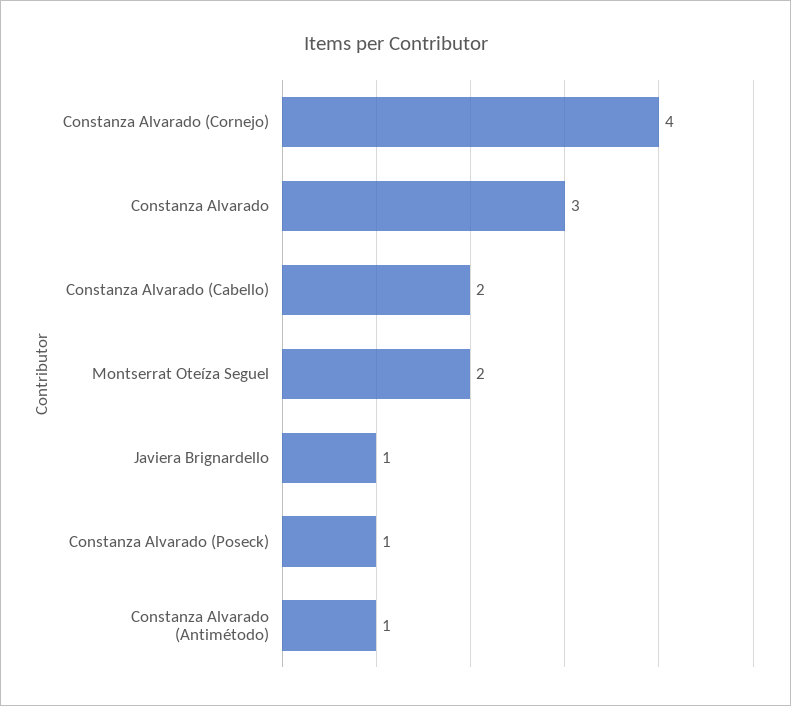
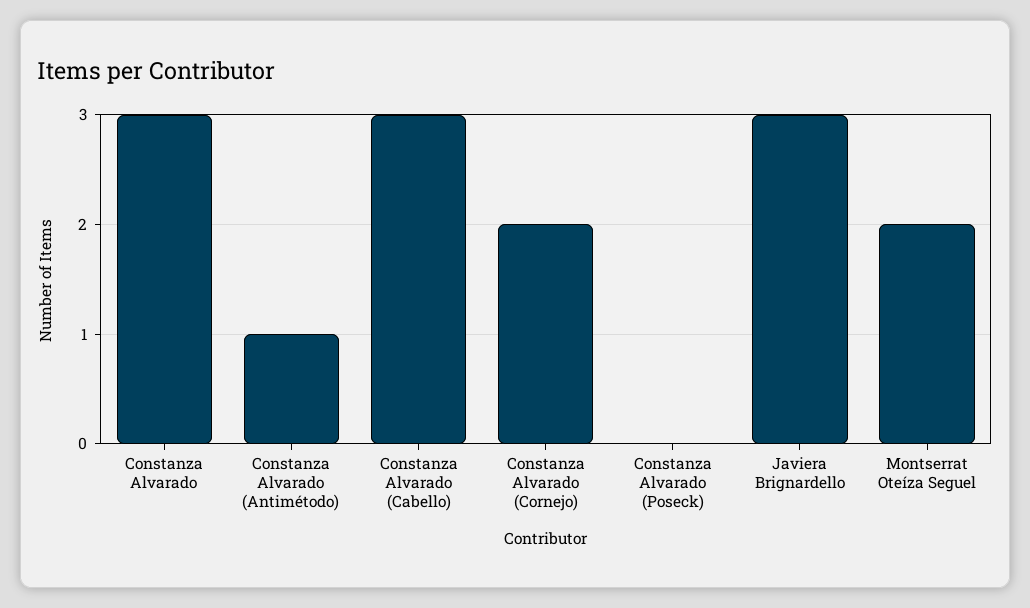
  {
-   "Constanza Alvarado (Cornejo)": 4,
+   "Constanza Alvarado (Cornejo)": 2,
    "Constanza Alvarado": 3,
-   "Constanza Alvarado (Cabello)": 2,
+   "Constanza Alvarado (Cabello)": 3,
    "Montserrat Oteíza Seguel": 2,
-   "Javiera Brignardello": 1,
+   "Javiera Brignardello": 3,
-   "Constanza Alvarado (Poseck)": 1,
+   "Constanza Alvarado (Poseck)": 0,
    "Constanza Alvarado (Antimétodo)": 1
  }

